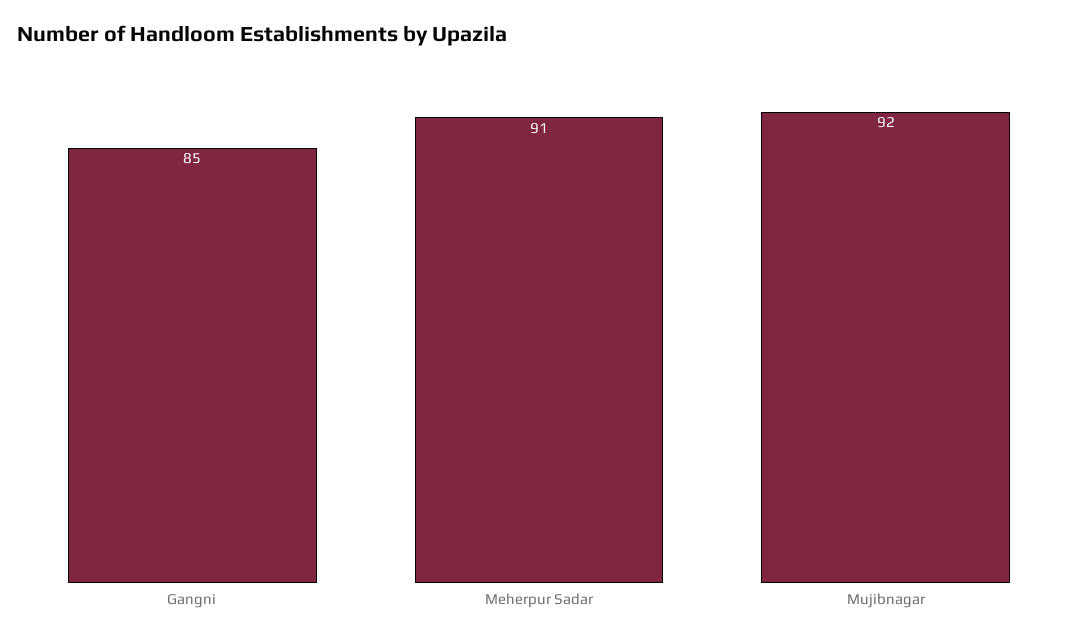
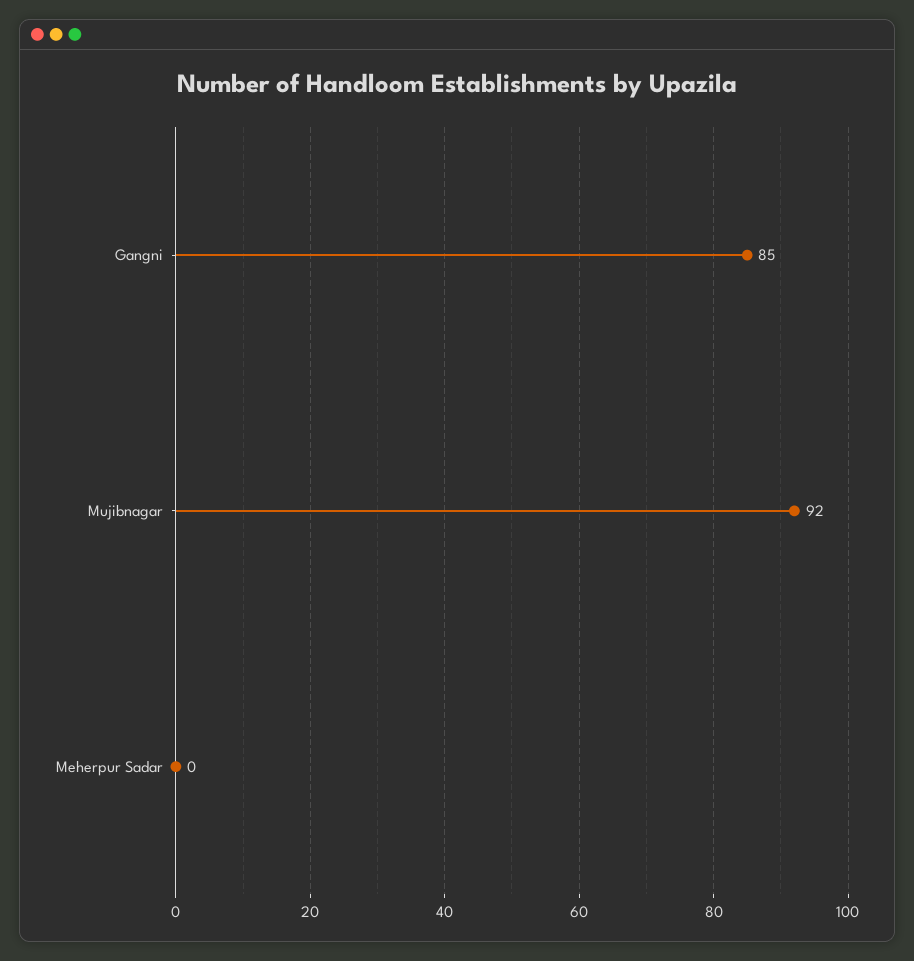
  {
    "Gangni": 85,
-   "Meherpur Sadar": 91,
+   "Meherpur Sadar": 0,
    "Mujibnagar": 92
  }

